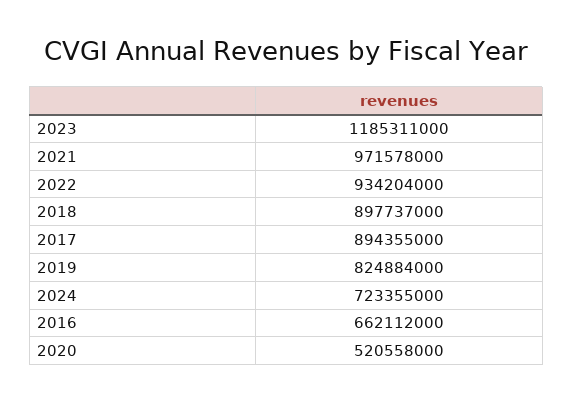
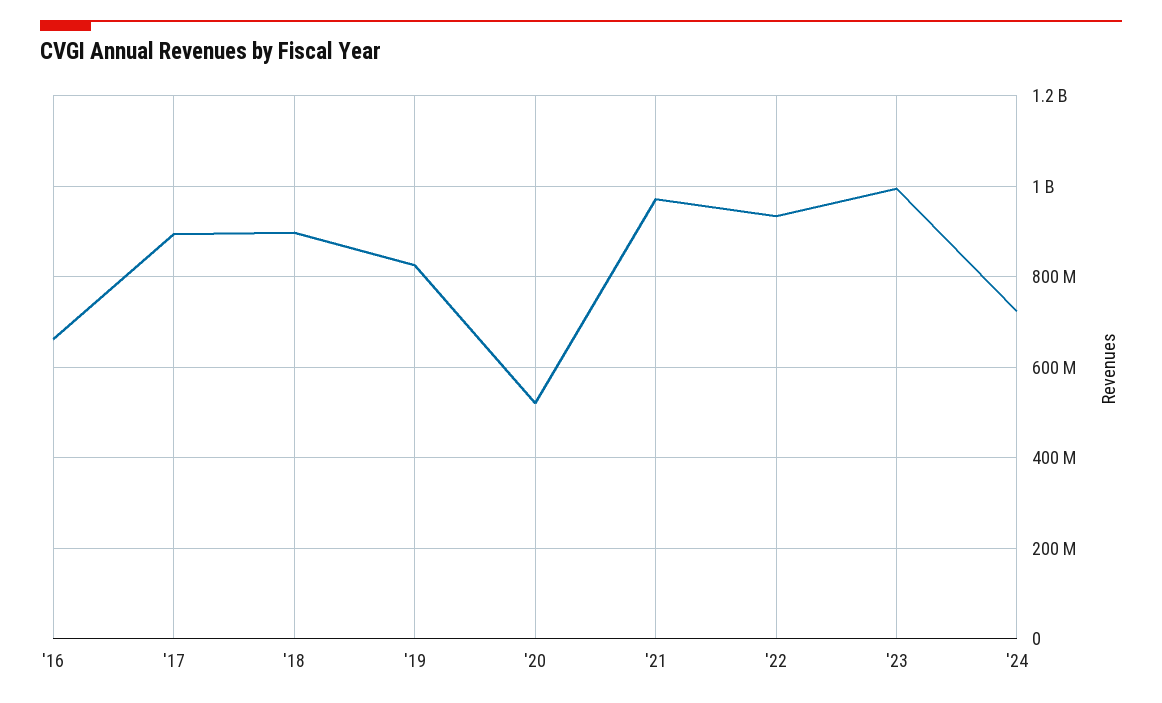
  {
-   "2023": 1185311000,
+   "2023": 1000000000,
    "2021": 971578000,
    "2022": 934204000,
    "2018": 897737000,
    "2017": 894355000,
    "2019": 824884000,
    "2024": 723355000,
    "2016": 662112000,
    "2020": 520558000
  }

